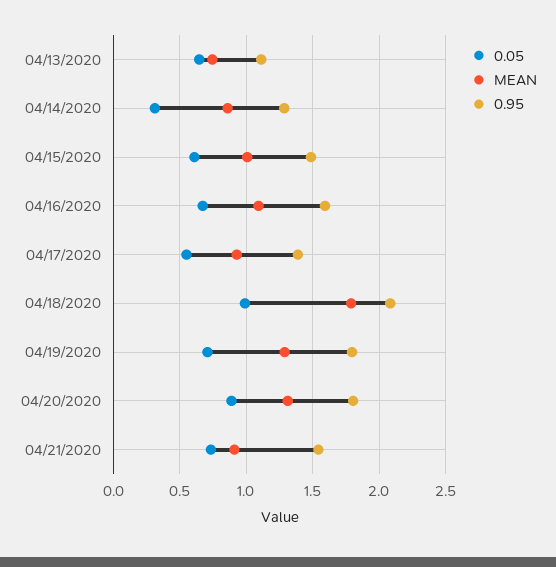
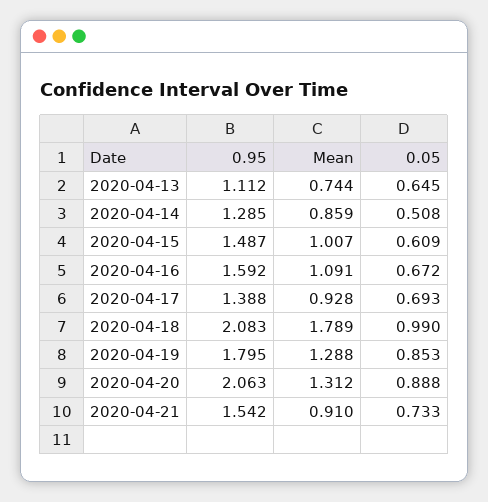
  {
    "0.05": {
      "04/13/2020": 0.645,
-     "04/14/2020": 0.3,
+     "04/14/2020": 0.508,
      "04/15/2020": 0.609,
      "04/16/2020": 0.672,
-     "04/17/2020": 0.55,
+     "04/17/2020": 0.693,
      "04/18/2020": 0.99,
-     "04/19/2020": 0.7,
+     "04/19/2020": 0.853,
      "04/20/2020": 0.888,
      "04/21/2020": 0.733
    },
    "MEAN": {
      "04/13/2020": 0.744,
      "04/14/2020": 0.859,
      "04/15/2020": 1.007,
      "04/16/2020": 1.091,
      "04/17/2020": 0.928,
      "04/18/2020": 1.789,
      "04/19/2020": 1.288,
      "04/20/2020": 1.312,
      "04/21/2020": 0.91
    },
    "0.95": {
      "04/13/2020": 1.112,
      "04/14/2020": 1.285,
      "04/15/2020": 1.487,
      "04/16/2020": 1.592,
      "04/17/2020": 1.388,
      "04/18/2020": 2.083,
      "04/19/2020": 1.795,
-     "04/20/2020": 1.8,
+     "04/20/2020": 2.063,
      "04/21/2020": 1.542
    }
  }

